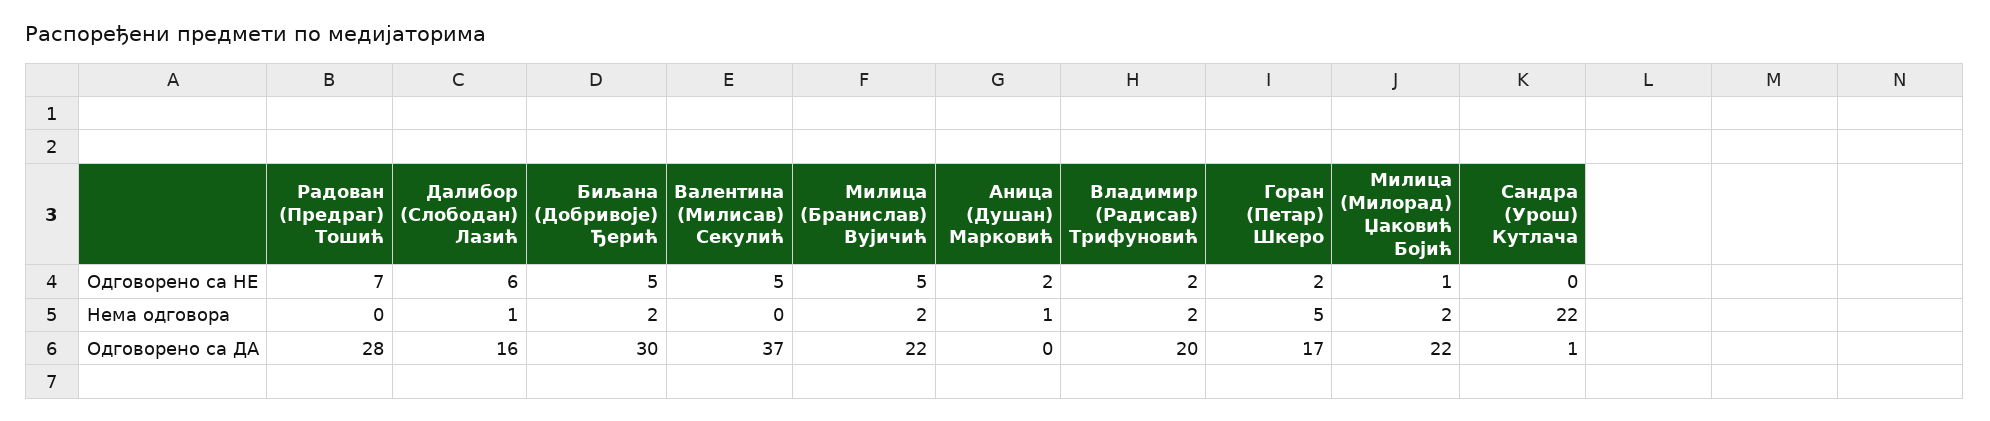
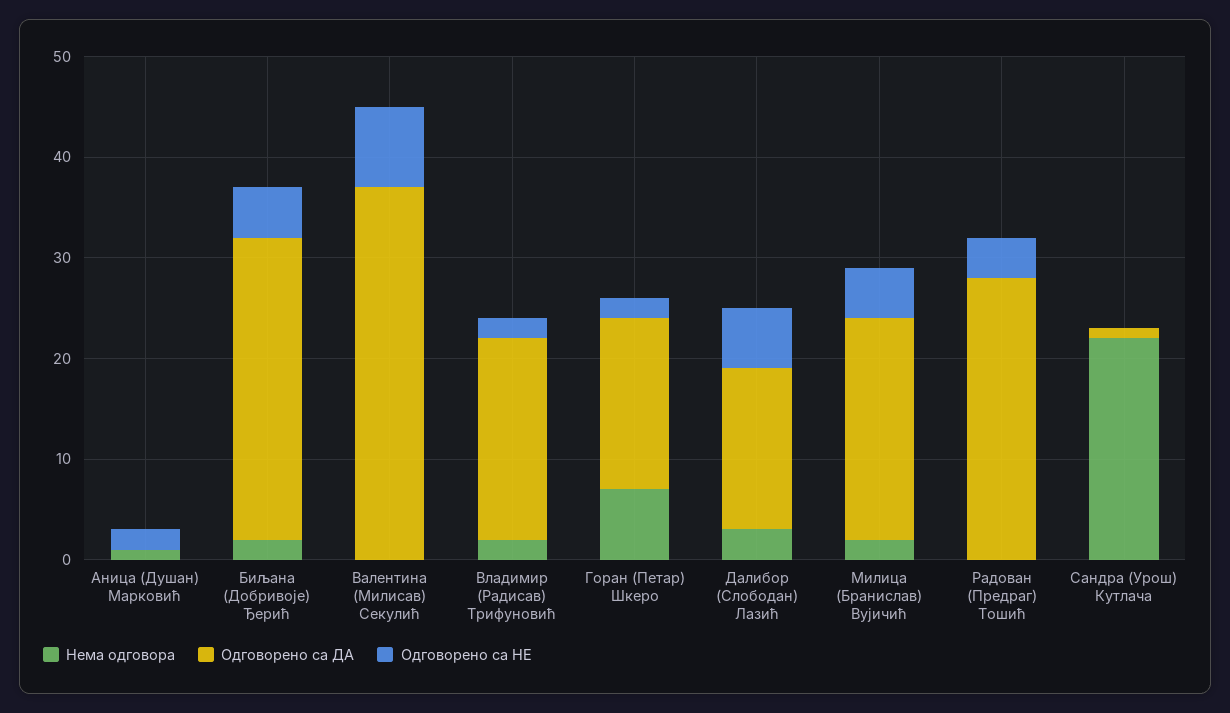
  {
    "Одговорено са НЕ": {
-     "Радован (Предраг) Тошић": 7,
+     "Радован (Предраг) Тошић": 4,
      "Далибор (Слободан) Лазић": 6,
      "Биљана (Добривоје) Ђерић": 5,
-     "Валентина (Милисав) Секулић": 5,
+     "Валентина (Милисав) Секулић": 8,
      "Милица (Бранислав) Вујичић": 5,
      "Аница (Душан) Марковић": 2,
      "Владимир (Радисав) Трифуновић": 2,
      "Горан (Петар) Шкеро": 2,
-     "Милица (Милорад) Џаковић Бојић": 1,
      "Сандра (Урош) Кутлача": 0
    },
    "Нема одговора": {
      "Радован (Предраг) Тошић": 0,
-     "Далибор (Слободан) Лазић": 1,
+     "Далибор (Слободан) Лазић": 3,
      "Биљана (Добривоје) Ђерић": 2,
      "Валентина (Милисав) Секулић": 0,
      "Милица (Бранислав) Вујичић": 2,
      "Аница (Душан) Марковић": 1,
      "Владимир (Радисав) Трифуновић": 2,
-     "Горан (Петар) Шкеро": 5,
+     "Горан (Петар) Шкеро": 7,
-     "Милица (Милорад) Џаковић Бојић": 2,
      "Сандра (Урош) Кутлача": 22
    },
    "Одговорено са ДА": {
      "Радован (Предраг) Тошић": 28,
      "Далибор (Слободан) Лазић": 16,
      "Биљана (Добривоје) Ђерић": 30,
      "Валентина (Милисав) Секулић": 37,
      "Милица (Бранислав) Вујичић": 22,
      "Аница (Душан) Марковић": 0,
      "Владимир (Радисав) Трифуновић": 20,
      "Горан (Петар) Шкеро": 17,
-     "Милица (Милорад) Џаковић Бојић": 22,
      "Сандра (Урош) Кутлача": 1
    }
  }

